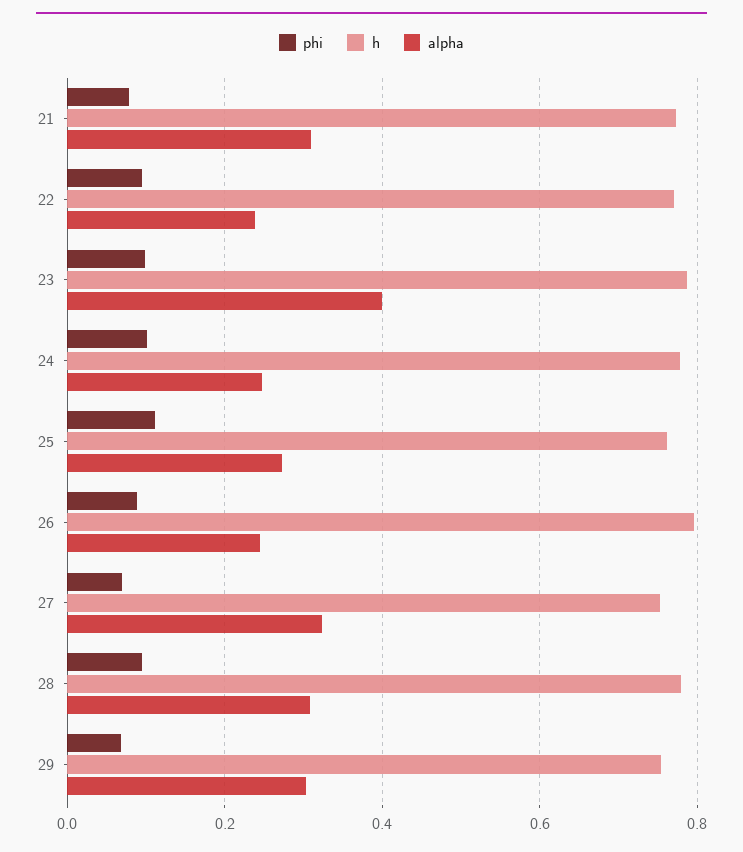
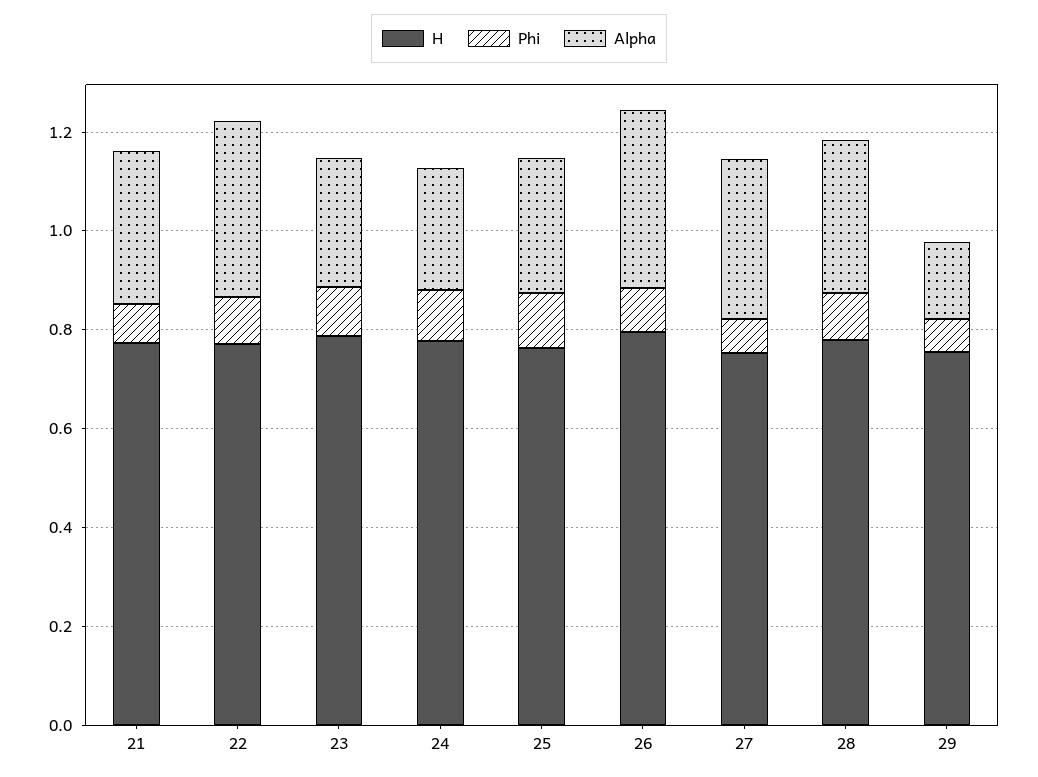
  {
    "phi": {
      "21": 0.08,
      "22": 0.1,
      "23": 0.1,
      "24": 0.1,
      "25": 0.12,
      "26": 0.08,
      "27": 0.06,
      "28": 0.1,
      "29": 0.06
    },
    "h": {
      "21": 0.78,
      "22": 0.78,
      "23": 0.78,
      "24": 0.78,
      "25": 0.76,
      "26": 0.8,
      "27": 0.76,
      "28": 0.78,
      "29": 0.76
    },
    "alpha": {
      "21": 0.32,
-     "22": 0.24,
+     "22": 0.35,
-     "23": 0.4,
+     "23": 0.25,
      "24": 0.24,
      "25": 0.28,
-     "26": 0.24,
+     "26": 0.35,
      "27": 0.32,
      "28": 0.3,
-     "29": 0.3
+     "29": 0.15
    }
  }

